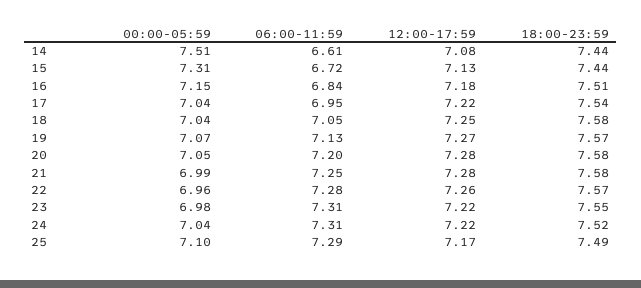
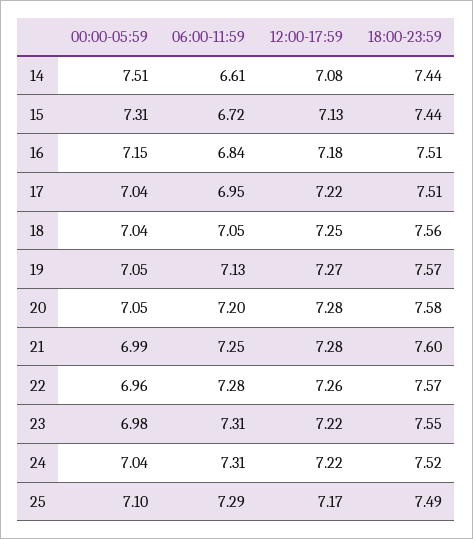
  {
    "00:00-05:59": {
      "14": 7.51,
      "15": 7.31,
      "16": 7.15,
      "17": 7.04,
      "18": 7.04,
-     "19": 7.07,
+     "19": 7.05,
      "20": 7.05,
      "21": 6.99,
      "22": 6.96,
      "23": 6.98,
      "24": 7.04,
      "25": 7.1
    },
    "06:00-11:59": {
      "14": 6.61,
      "15": 6.72,
      "16": 6.84,
      "17": 6.95,
      "18": 7.05,
      "19": 7.13,
      "20": 7.2,
      "21": 7.25,
      "22": 7.28,
      "23": 7.31,
      "24": 7.31,
      "25": 7.29
    },
    "12:00-17:59": {
      "14": 7.08,
      "15": 7.13,
      "16": 7.18,
      "17": 7.22,
      "18": 7.25,
      "19": 7.27,
      "20": 7.28,
      "21": 7.28,
      "22": 7.26,
      "23": 7.22,
      "24": 7.22,
      "25": 7.17
    },
    "18:00-23:59": {
      "14": 7.44,
      "15": 7.44,
      "16": 7.51,
-     "17": 7.54,
+     "17": 7.51,
-     "18": 7.58,
+     "18": 7.56,
      "19": 7.57,
      "20": 7.58,
-     "21": 7.58,
+     "21": 7.6,
      "22": 7.57,
      "23": 7.55,
      "24": 7.52,
      "25": 7.49
    }
  }

